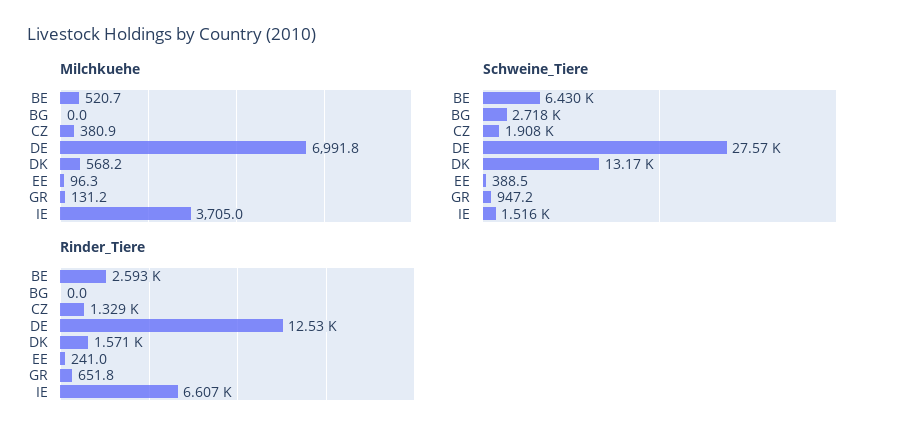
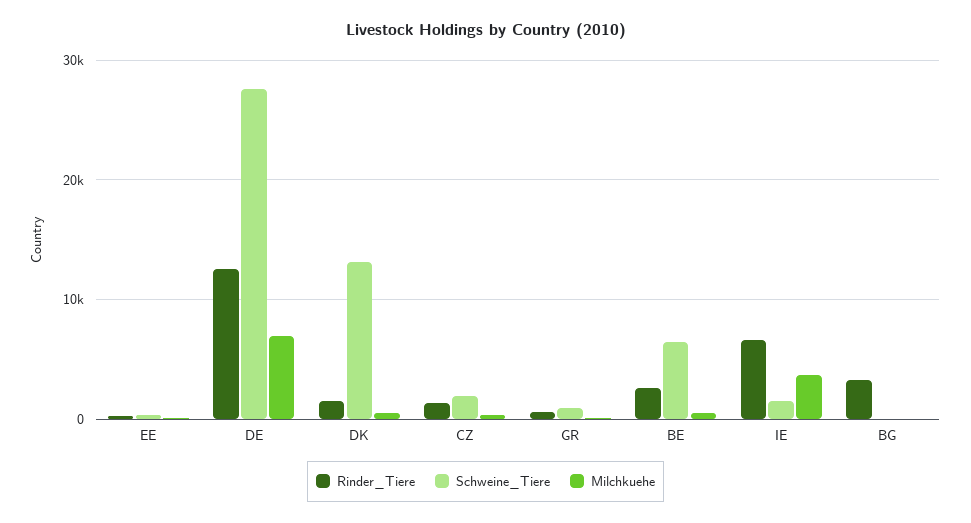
  {
    "Milchkuehe": {
      "BE": 520.7,
      "BG": 0,
      "CZ": 380.9,
      "DE": 6991.8,
      "DK": 568.2,
      "EE": 96.3,
      "GR": 131.2,
      "IE": 3705
    },
    "Schweine_Tiere": {
      "BE": 6430,
-     "BG": 2718,
+     "BG": 0,
      "CZ": 1908,
      "DE": 27570,
      "DK": 13170,
      "EE": 388.5,
      "GR": 947.2,
      "IE": 1516
    },
    "Rinder_Tiere": {
      "BE": 2593,
-     "BG": 0,
+     "BG": 3000,
      "CZ": 1329,
      "DE": 12530,
      "DK": 1571,
      "EE": 241,
      "GR": 651.8,
      "IE": 6607
    }
  }

